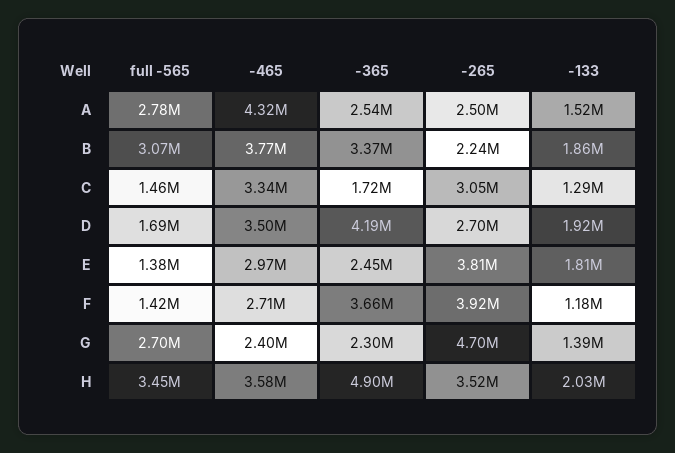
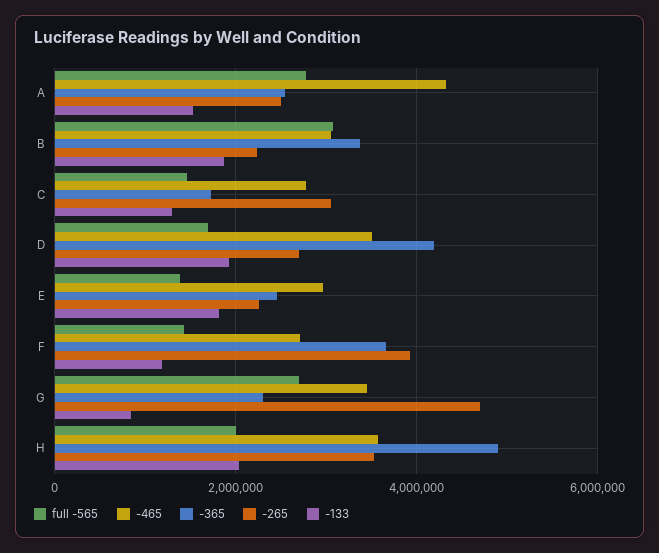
  {
    "full -565": {
      "A": 2780000,
      "B": 3070000,
      "C": 1460000,
      "D": 1690000,
      "E": 1380000,
      "F": 1420000,
      "G": 2700000,
-     "H": 3450000
+     "H": 2000000
    },
    "-465": {
      "A": 4320000,
-     "B": 3770000,
+     "B": 3000000,
-     "C": 3340000,
+     "C": 2800000,
      "D": 3500000,
      "E": 2970000,
      "F": 2710000,
-     "G": 2400000,
+     "G": 3400000,
      "H": 3580000
    },
    "-365": {
      "A": 2540000,
      "B": 3370000,
      "C": 1720000,
      "D": 4190000,
      "E": 2450000,
      "F": 3660000,
      "G": 2300000,
      "H": 4900000
    },
    "-265": {
      "A": 2500000,
      "B": 2240000,
      "C": 3050000,
      "D": 2700000,
-     "E": 3810000,
+     "E": 2200000,
      "F": 3920000,
      "G": 4700000,
      "H": 3520000
    },
    "-133": {
      "A": 1520000,
      "B": 1860000,
      "C": 1290000,
      "D": 1920000,
      "E": 1810000,
      "F": 1180000,
-     "G": 1390000,
+     "G": 800000,
      "H": 2030000
    }
  }

